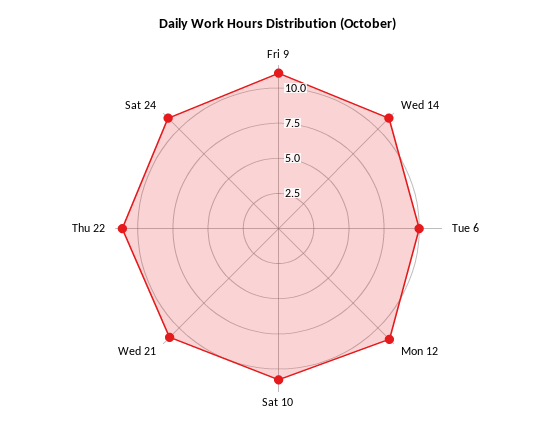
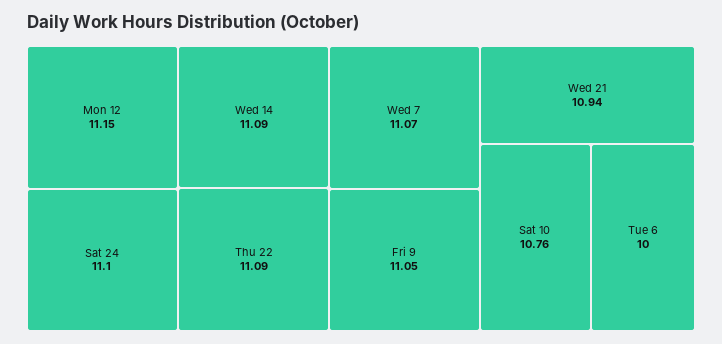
  {
    "Fri 9": 11.05,
    "Wed 14": 11.09,
    "Tue 6": 10,
    "Mon 12": 11.15,
    "Sat 10": 10.76,
    "Wed 21": 10.94,
    "Thu 22": 11.09,
-   "Sat 24": 11.1
+   "Sat 24": 11.1,
+   "Wed 7": 11.07
  }

